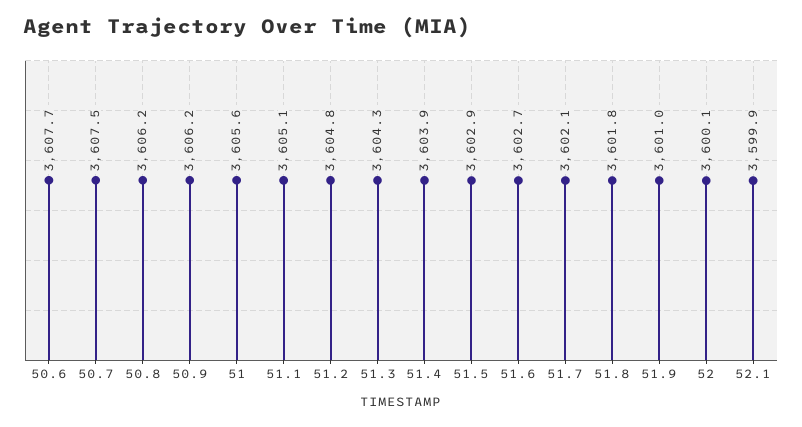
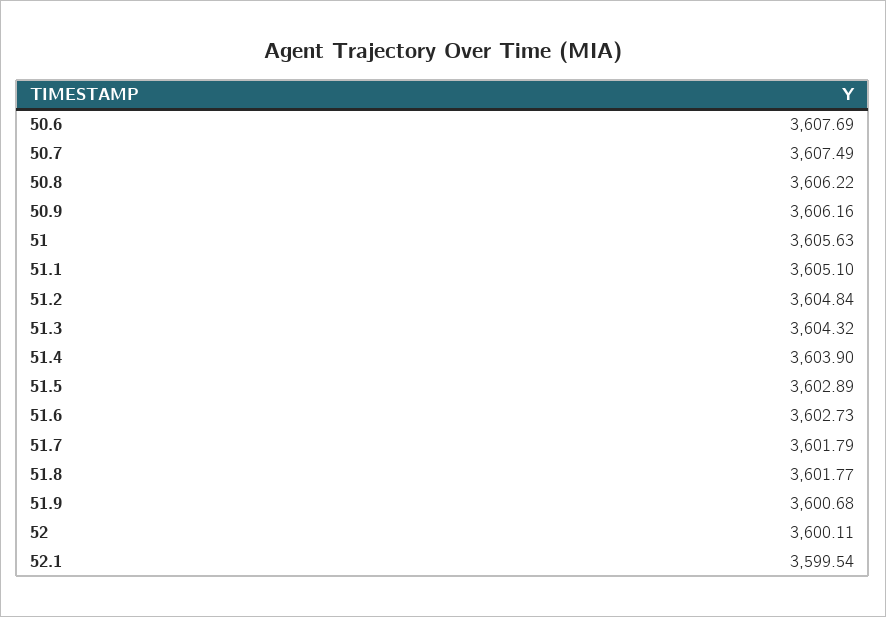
  {
    "50.6": 3607.69,
    "50.7": 3607.49,
    "50.8": 3606.22,
    "50.9": 3606.16,
    "51": 3605.63,
    "51.1": 3605.1,
    "51.2": 3604.84,
    "51.3": 3604.32,
    "51.4": 3603.9,
    "51.5": 3602.89,
    "51.6": 3602.73,
-   "51.7": 3602.1,
+   "51.7": 3601.79,
    "51.8": 3601.77,
-   "51.9": 3601,
+   "51.9": 3600.68,
    "52": 3600.11,
-   "52.1": 3599.9
+   "52.1": 3599.54
  }

